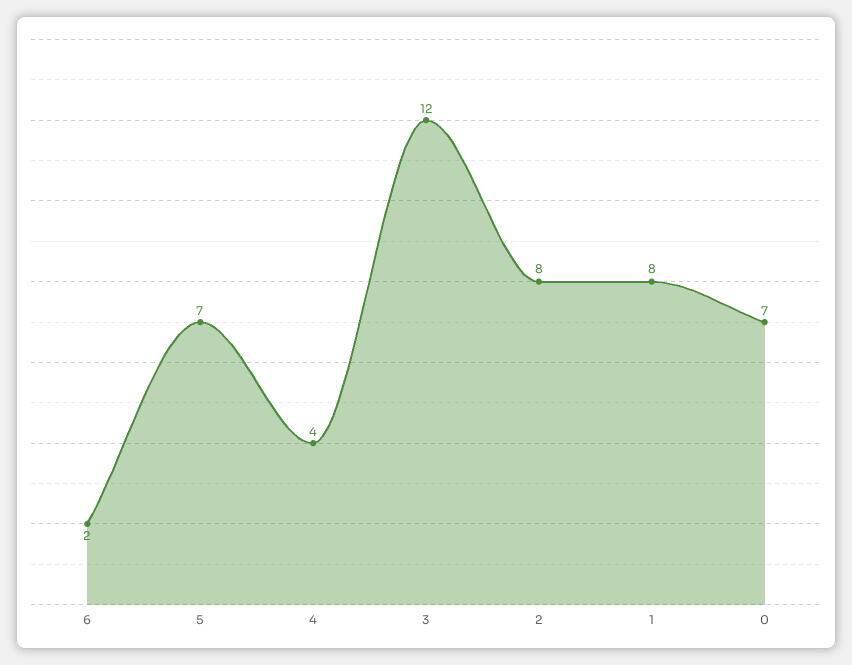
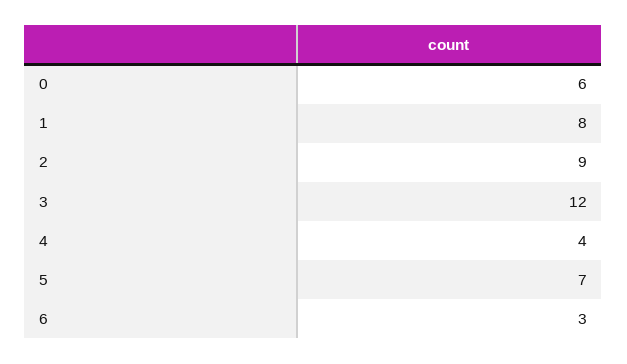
  {
-   "6": 2,
+   "6": 3,
    "5": 7,
    "4": 4,
    "3": 12,
-   "2": 8,
+   "2": 9,
    "1": 8,
-   "0": 7
+   "0": 6
  }

